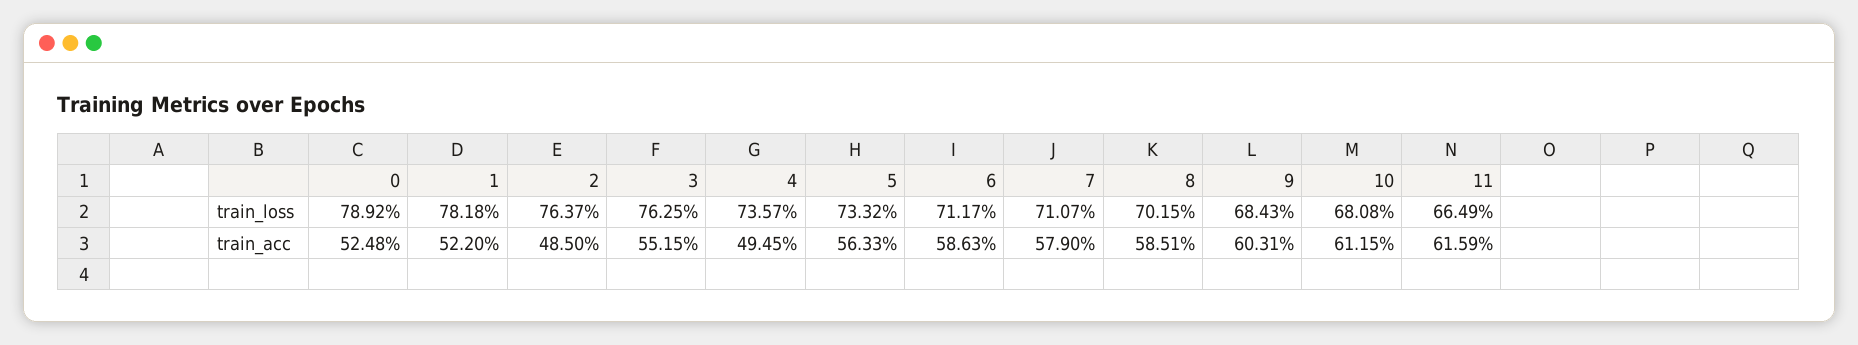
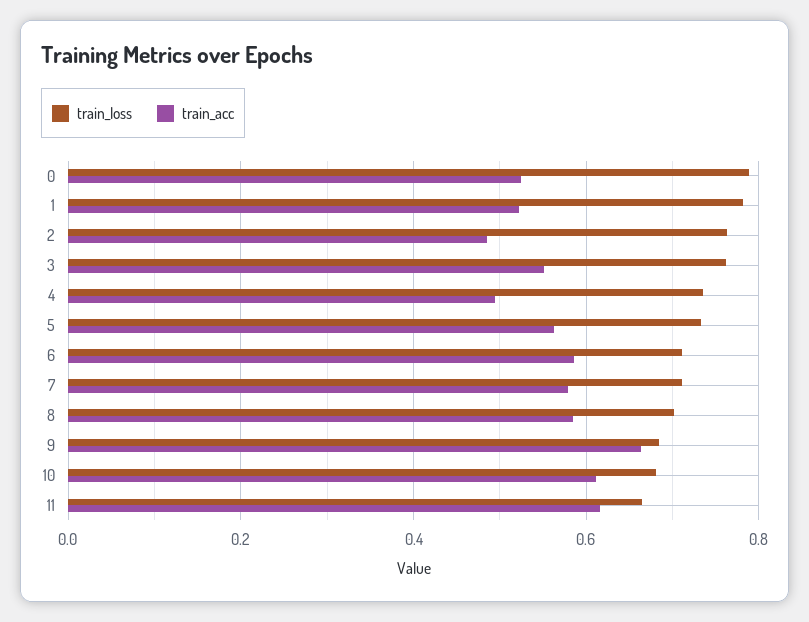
  {
    "train_loss": {
      "0": 0.7892,
      "1": 0.7818,
      "2": 0.7637,
      "3": 0.7625,
      "4": 0.7357,
      "5": 0.7332,
      "6": 0.7117,
      "7": 0.7107,
      "8": 0.7015,
      "9": 0.6843,
      "10": 0.6808,
      "11": 0.6649
    },
    "train_acc": {
      "0": 0.5248,
      "1": 0.522,
      "2": 0.485,
      "3": 0.5515,
      "4": 0.4945,
      "5": 0.5633,
      "6": 0.5863,
      "7": 0.579,
      "8": 0.5851,
-     "9": 0.6031,
+     "9": 0.66,
      "10": 0.6115,
      "11": 0.6159
    }
  }

